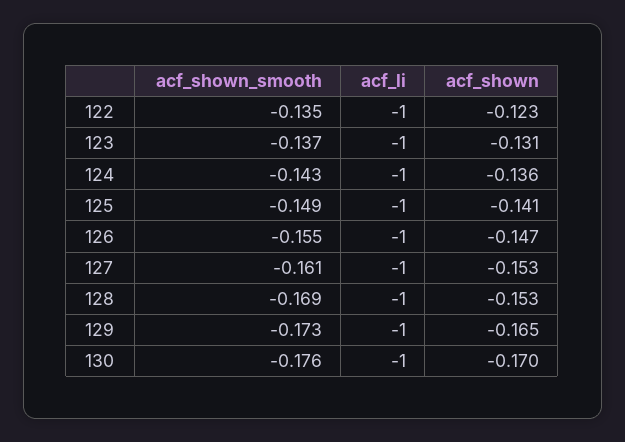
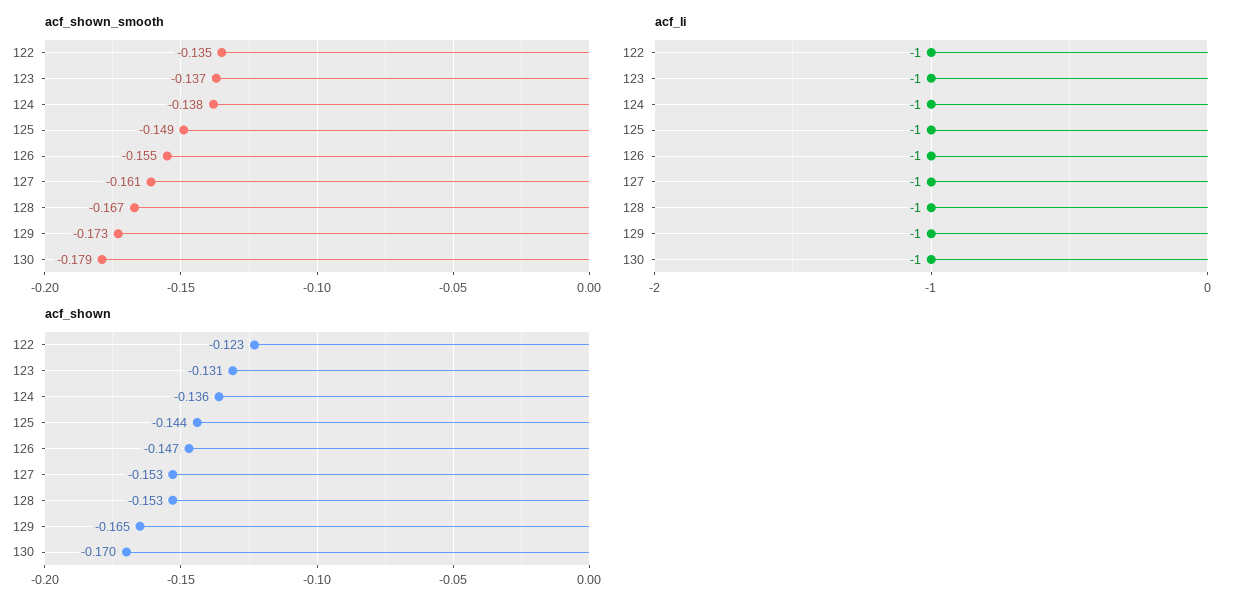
  {
    "acf_shown_smooth": {
      "122": -0.135,
      "123": -0.137,
-     "124": -0.143,
+     "124": -0.138,
      "125": -0.149,
      "126": -0.155,
      "127": -0.161,
-     "128": -0.169,
+     "128": -0.167,
      "129": -0.173,
-     "130": -0.176
+     "130": -0.179
    },
    "acf_li": {
      "122": -1,
      "123": -1,
      "124": -1,
      "125": -1,
      "126": -1,
      "127": -1,
      "128": -1,
      "129": -1,
      "130": -1
    },
    "acf_shown": {
      "122": -0.123,
      "123": -0.131,
      "124": -0.136,
-     "125": -0.141,
+     "125": -0.144,
      "126": -0.147,
      "127": -0.153,
      "128": -0.153,
      "129": -0.165,
      "130": -0.17
    }
  }

